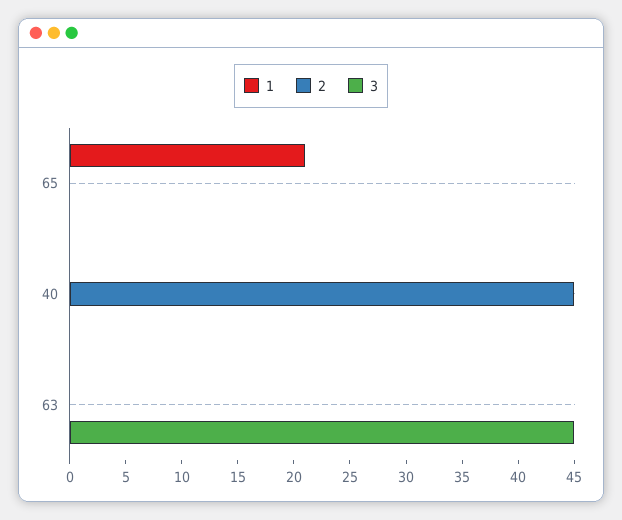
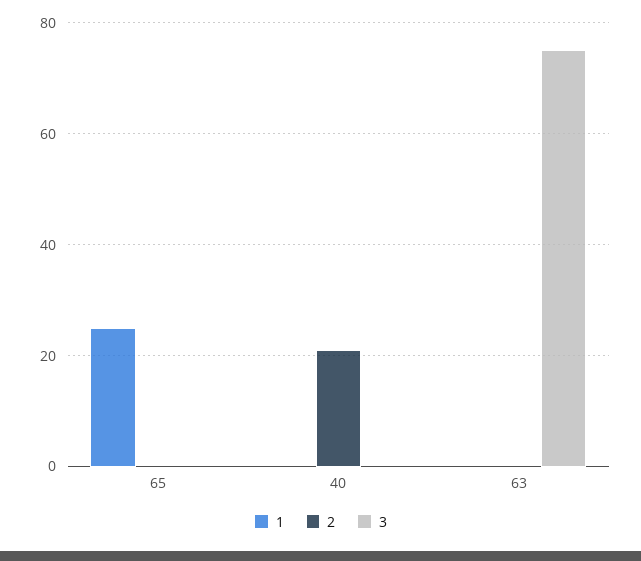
  {
    "1": {
-     "65": 21,
+     "65": 25,
      "40": 0,
      "63": 0
    },
    "2": {
      "65": 0,
-     "40": 45,
+     "40": 20,
      "63": 0
    },
    "3": {
      "65": 0,
      "40": 0,
-     "63": 45
+     "63": 75
    }
  }

